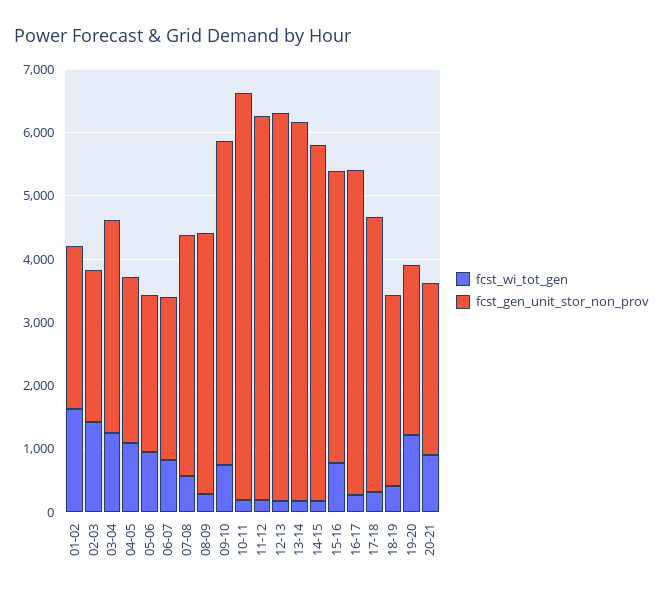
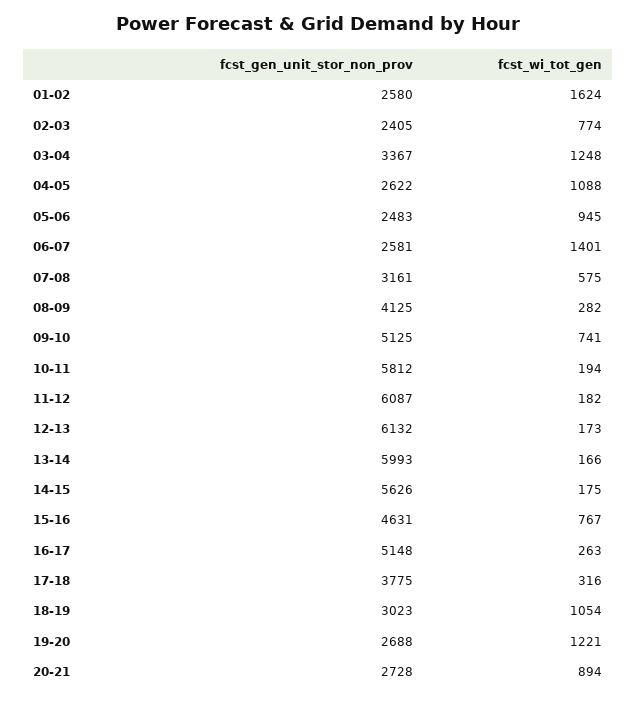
  {
    "fcst_wi_tot_gen": {
      "01-02": 1624,
-     "02-03": 1400,
+     "02-03": 774,
      "03-04": 1248,
      "04-05": 1088,
      "05-06": 945,
-     "06-07": 800,
+     "06-07": 1401,
      "07-08": 575,
      "08-09": 282,
      "09-10": 741,
      "10-11": 194,
      "11-12": 182,
      "12-13": 173,
      "13-14": 166,
      "14-15": 175,
      "15-16": 767,
      "16-17": 263,
      "17-18": 316,
-     "18-19": 400,
+     "18-19": 1054,
      "19-20": 1221,
      "20-21": 894
    },
    "fcst_gen_unit_stor_non_prov": {
      "01-02": 2580,
      "02-03": 2405,
      "03-04": 3367,
      "04-05": 2622,
      "05-06": 2483,
      "06-07": 2581,
-     "07-08": 3800,
+     "07-08": 3161,
      "08-09": 4125,
      "09-10": 5125,
-     "10-11": 6400,
+     "10-11": 5812,
      "11-12": 6087,
      "12-13": 6132,
      "13-14": 5993,
      "14-15": 5626,
      "15-16": 4631,
      "16-17": 5148,
-     "17-18": 4400,
+     "17-18": 3775,
      "18-19": 3023,
      "19-20": 2688,
      "20-21": 2728
    }
  }

